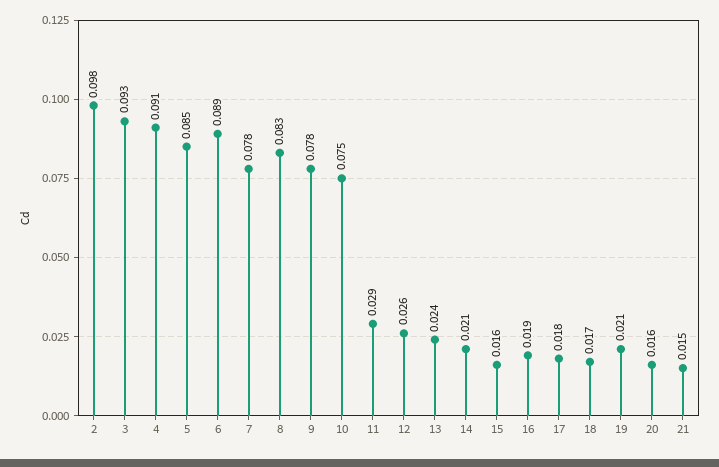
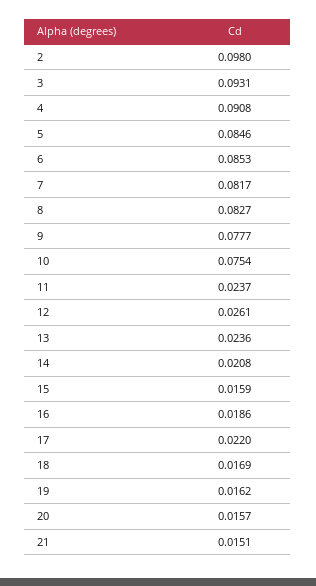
  {
    "2": 0.098,
    "3": 0.0931,
    "4": 0.0908,
    "5": 0.0846,
-   "6": 0.089,
+   "6": 0.0853,
-   "7": 0.078,
+   "7": 0.0817,
    "8": 0.0827,
    "9": 0.0777,
    "10": 0.0754,
-   "11": 0.029,
+   "11": 0.0237,
    "12": 0.0261,
    "13": 0.0236,
    "14": 0.0208,
    "15": 0.0159,
    "16": 0.0186,
-   "17": 0.018,
+   "17": 0.022,
    "18": 0.0169,
-   "19": 0.021,
+   "19": 0.0162,
    "20": 0.0157,
    "21": 0.0151
  }

